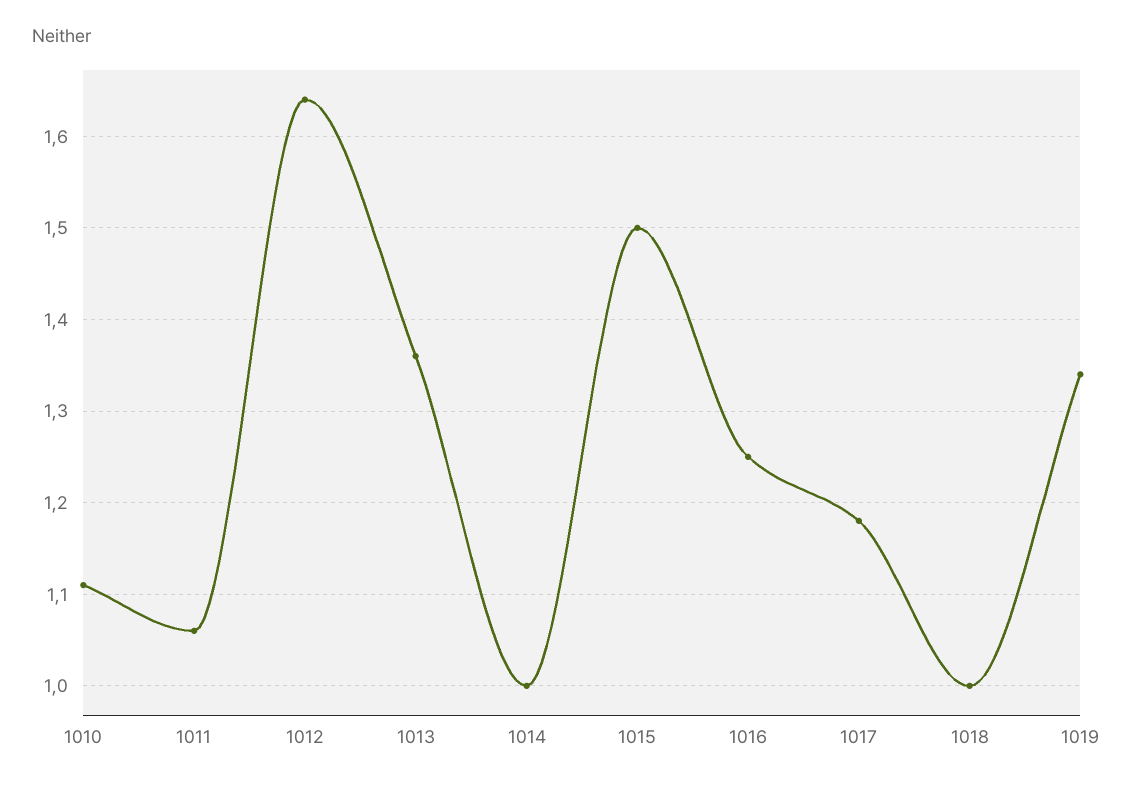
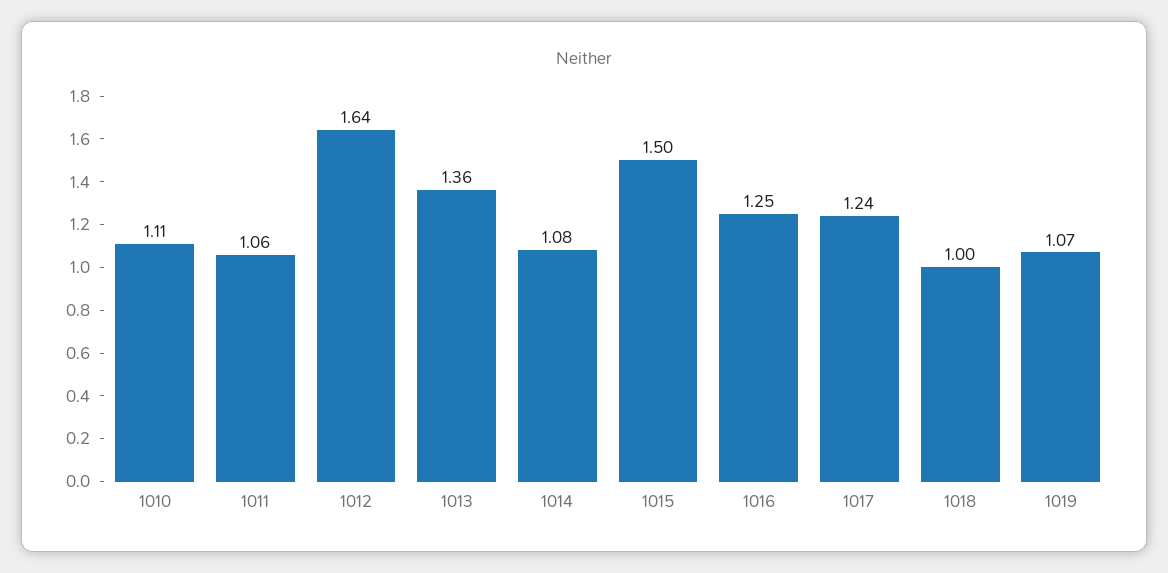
  {
    "1010": 1.11,
    "1011": 1.06,
    "1012": 1.64,
    "1013": 1.36,
-   "1014": 1,
+   "1014": 1.08,
    "1015": 1.5,
    "1016": 1.25,
-   "1017": 1.18,
+   "1017": 1.24,
    "1018": 1,
-   "1019": 1.34
+   "1019": 1.07
  }

